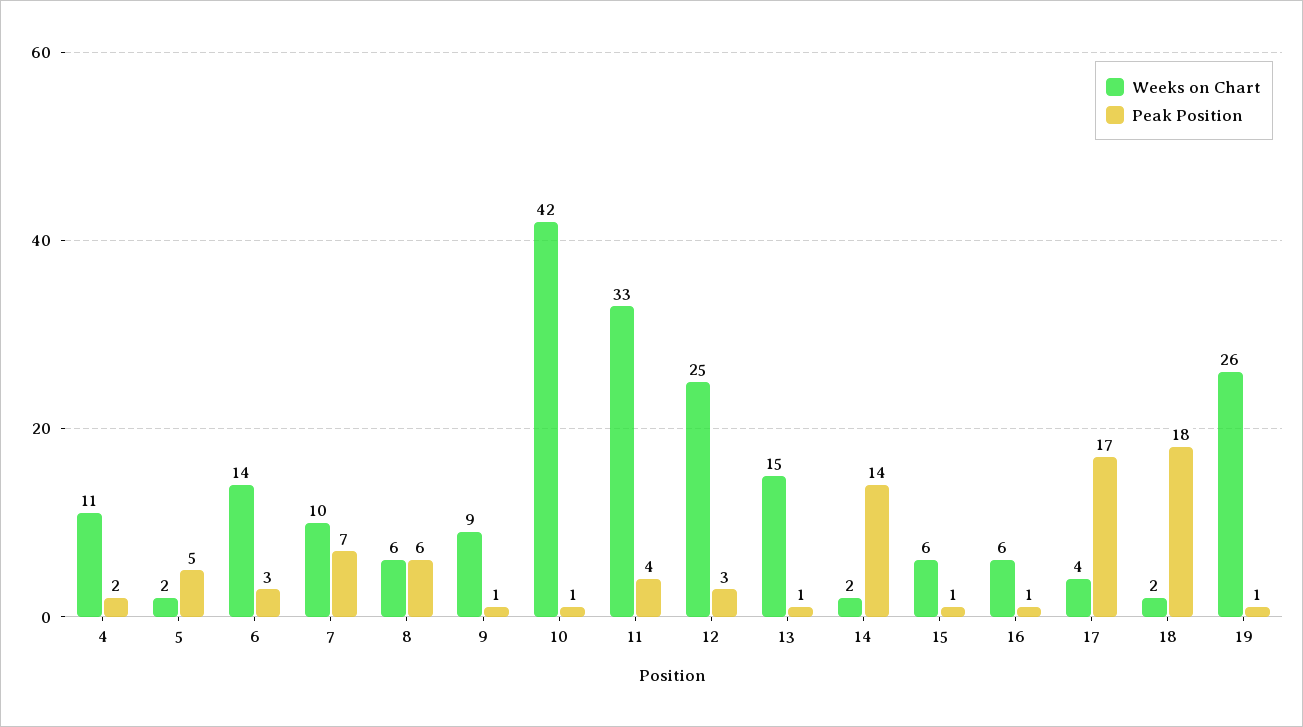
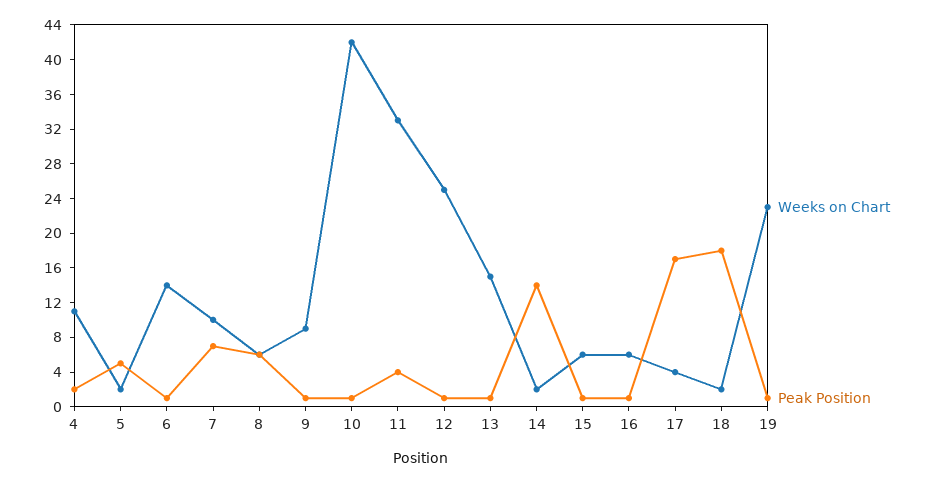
  {
    "Weeks on Chart": {
      "4": 11,
      "5": 2,
      "6": 14,
      "7": 10,
      "8": 6,
      "9": 9,
      "10": 42,
      "11": 33,
      "12": 25,
      "13": 15,
      "14": 2,
      "15": 6,
      "16": 6,
      "17": 4,
      "18": 2,
-     "19": 26
+     "19": 23
    },
    "Peak Position": {
      "4": 2,
      "5": 5,
-     "6": 3,
+     "6": 1,
      "7": 7,
      "8": 6,
      "9": 1,
      "10": 1,
      "11": 4,
-     "12": 3,
+     "12": 1,
      "13": 1,
      "14": 14,
      "15": 1,
      "16": 1,
      "17": 17,
      "18": 18,
      "19": 1
    }
  }

